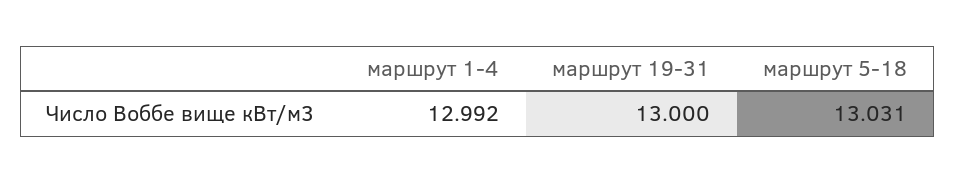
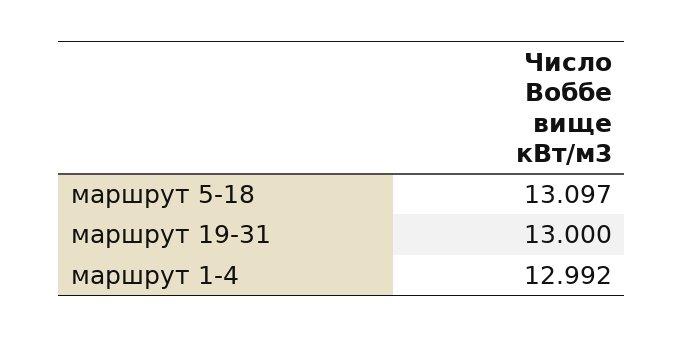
  {
    "маршрут 1-4": 12.992,
    "маршрут 19-31": 13,
-   "маршрут 5-18": 13.031
+   "маршрут 5-18": 13.097
  }

